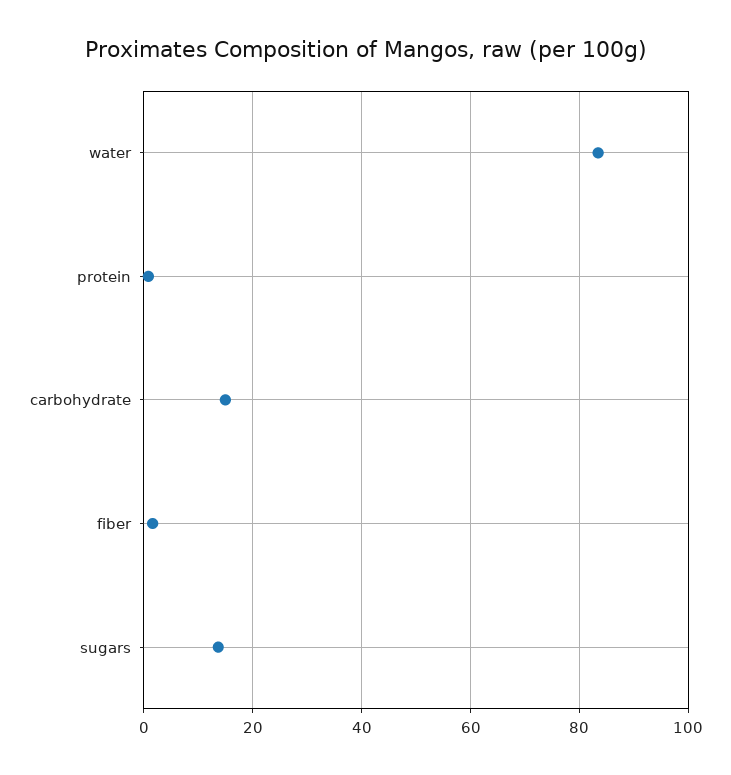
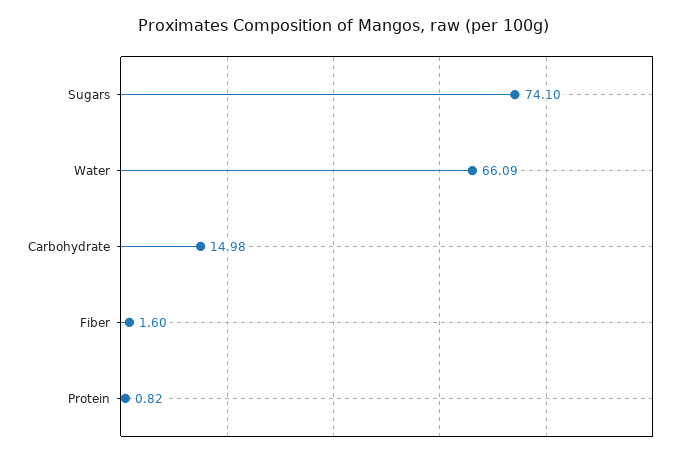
  {
-   "water": 84,
+   "water": 66.09,
    "protein": 0.82,
    "carbohydrate": 14.98,
    "fiber": 1.6,
-   "sugars": 14
+   "sugars": 74.1
  }

